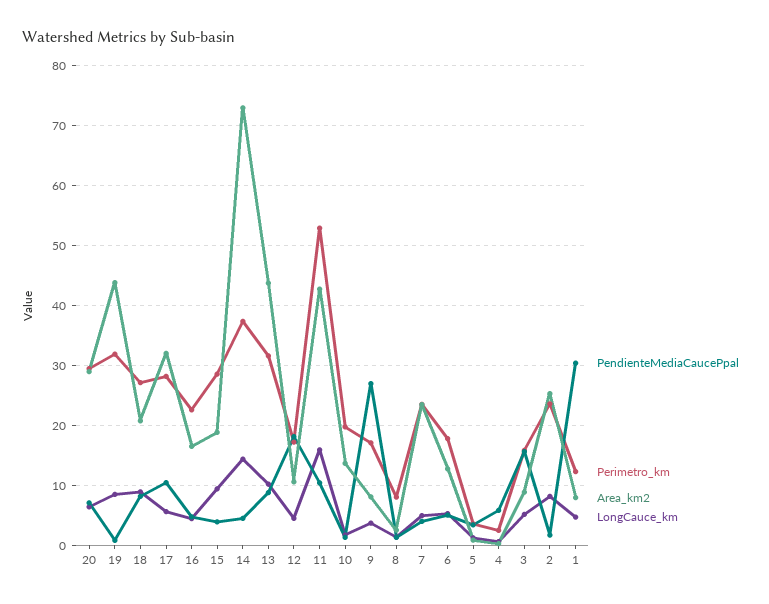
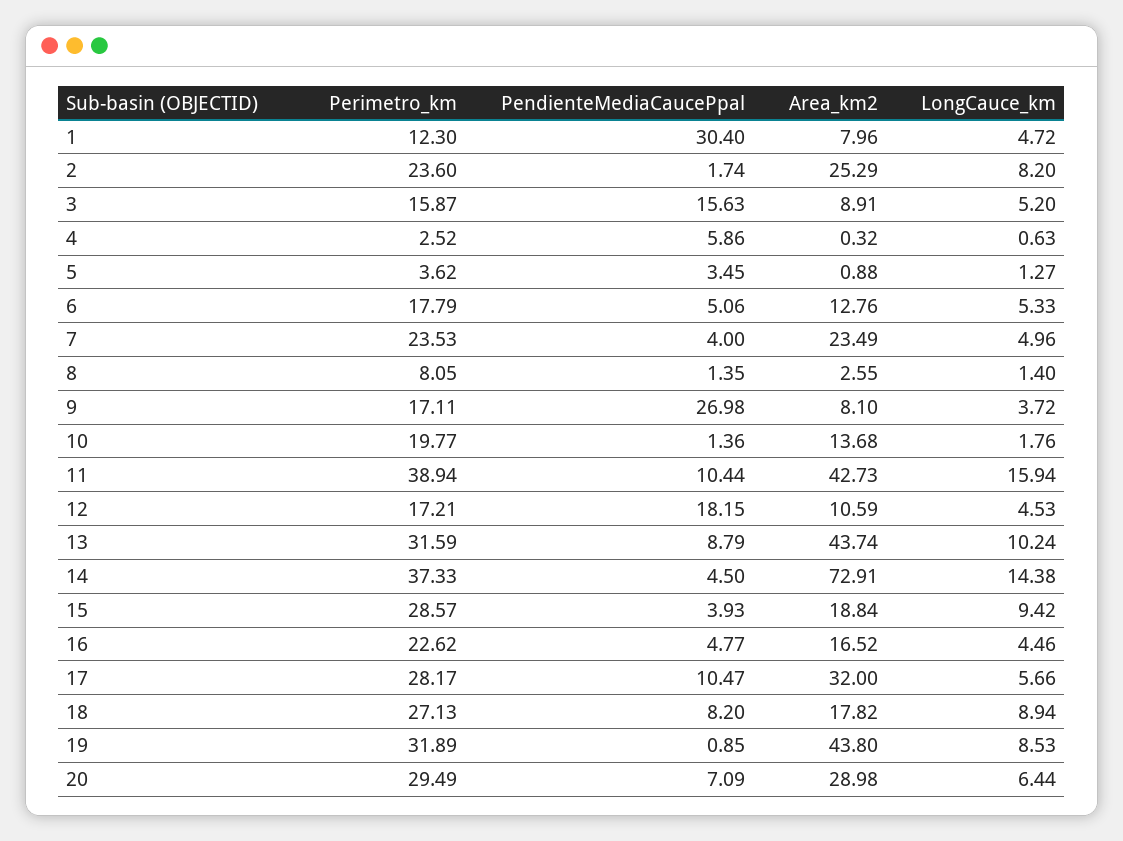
  {
    "PendienteMediaCaucePpal": {
      "20": 7.09,
      "19": 0.85,
      "18": 8.2,
      "17": 10.47,
      "16": 4.77,
      "15": 3.93,
      "14": 4.5,
      "13": 8.79,
      "12": 18.15,
      "11": 10.44,
      "10": 1.36,
      "9": 26.98,
      "8": 1.35,
      "7": 4,
      "6": 5.06,
      "5": 3.45,
      "4": 5.86,
      "3": 15.63,
      "2": 1.74,
      "1": 30.4
    },
    "Perimetro_km": {
      "20": 29.49,
      "19": 31.89,
      "18": 27.13,
      "17": 28.17,
      "16": 22.62,
      "15": 28.57,
      "14": 37.33,
      "13": 31.59,
      "12": 17.21,
-     "11": 53,
+     "11": 38.94,
      "10": 19.77,
      "9": 17.11,
      "8": 8.05,
      "7": 23.53,
      "6": 17.79,
      "5": 3.62,
      "4": 2.52,
      "3": 15.87,
      "2": 23.6,
      "1": 12.3
    },
    "Area_km2": {
      "20": 28.98,
      "19": 43.8,
-     "18": 21,
+     "18": 17.82,
      "17": 32,
      "16": 16.52,
      "15": 18.84,
      "14": 72.91,
      "13": 43.74,
      "12": 10.59,
      "11": 42.73,
      "10": 13.68,
      "9": 8.1,
      "8": 2.55,
      "7": 23.49,
      "6": 12.76,
      "5": 0.88,
      "4": 0.32,
      "3": 8.91,
      "2": 25.29,
      "1": 7.96
    },
    "LongCauce_km": {
      "20": 6.44,
      "19": 8.53,
      "18": 8.94,
      "17": 5.66,
      "16": 4.46,
      "15": 9.42,
      "14": 14.38,
      "13": 10.24,
      "12": 4.53,
      "11": 15.94,
      "10": 1.76,
      "9": 3.72,
      "8": 1.4,
      "7": 4.96,
      "6": 5.33,
      "5": 1.27,
      "4": 0.63,
      "3": 5.2,
      "2": 8.2,
      "1": 4.72
    }
  }

